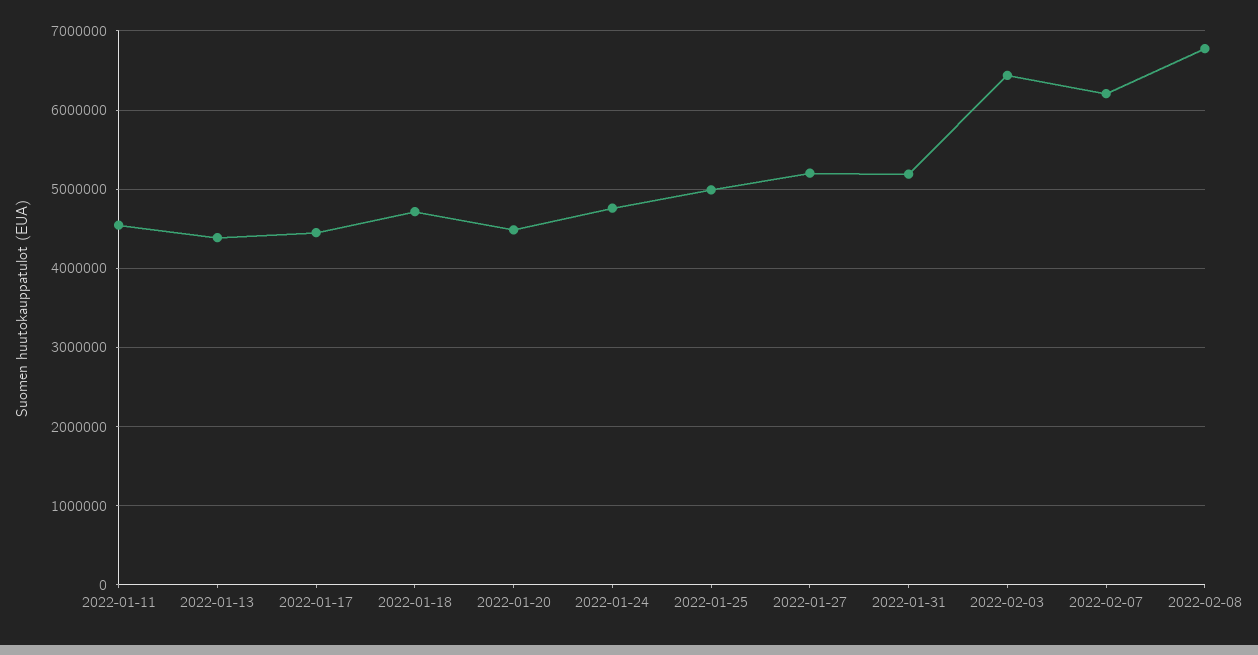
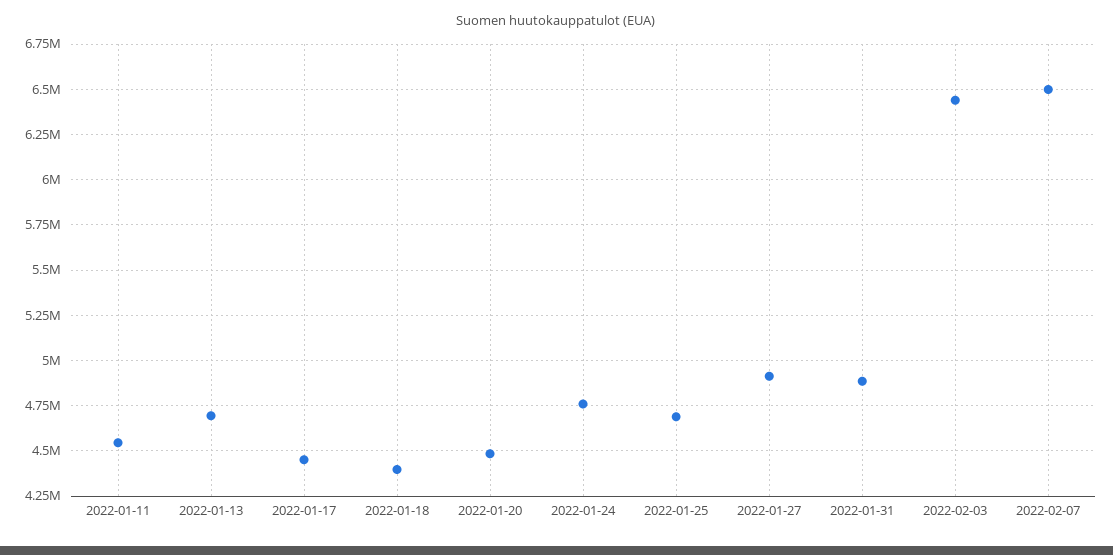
  {
    "2022-01-11": 4550000,
-   "2022-01-13": 4400000,
+   "2022-01-13": 4700000,
    "2022-01-17": 4450000,
-   "2022-01-18": 4700000,
+   "2022-01-18": 4400000,
    "2022-01-20": 4500000,
    "2022-01-24": 4750000,
-   "2022-01-25": 5000000,
+   "2022-01-25": 4700000,
-   "2022-01-27": 5200000,
+   "2022-01-27": 4900000,
-   "2022-01-31": 5200000,
+   "2022-01-31": 4900000,
    "2022-02-03": 6450000,
-   "2022-02-07": 6200000,
+   "2022-02-07": 6500000
-   "2022-02-08": 6800000
  }

